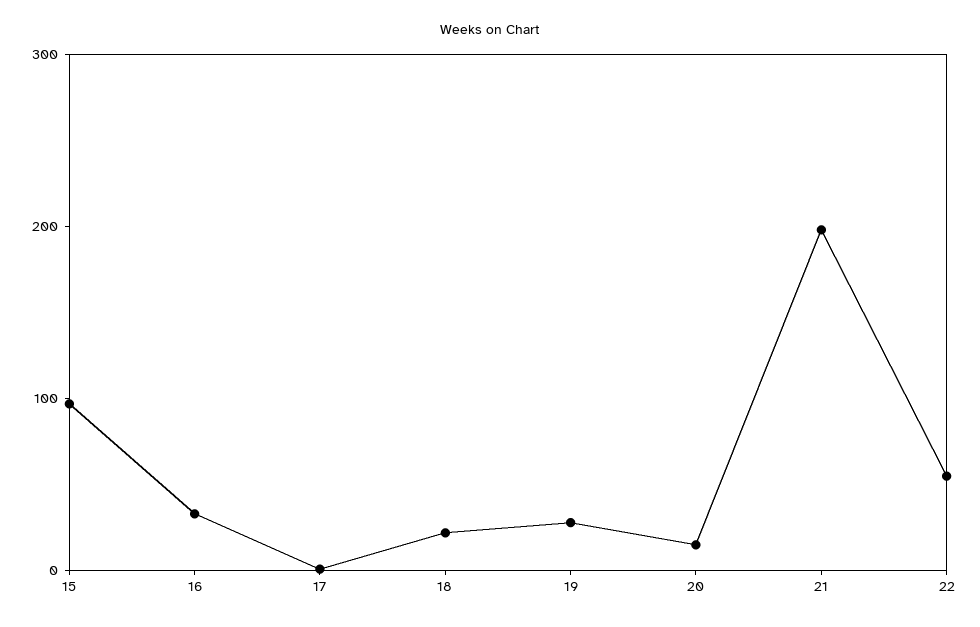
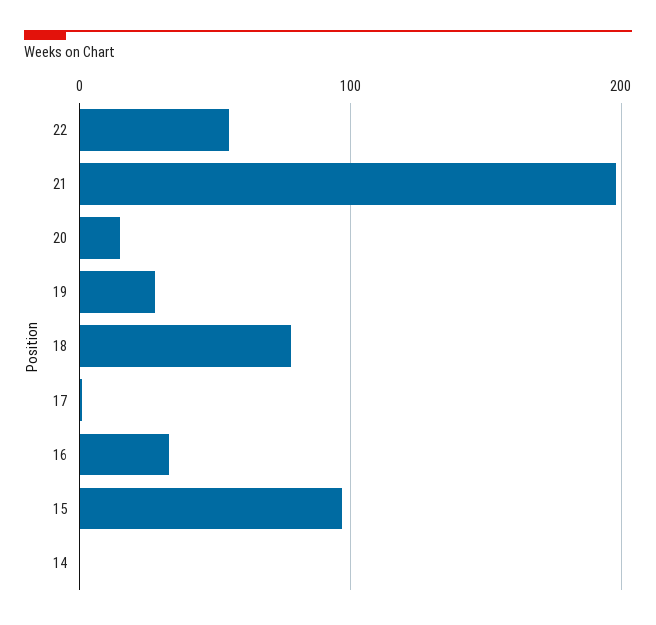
  {
    "15": 100,
    "16": 30,
    "17": 0,
-   "18": 20,
+   "18": 80,
    "19": 30,
    "20": 20,
    "21": 200,
-   "22": 60
+   "22": 60,
+   "14": 0
  }

